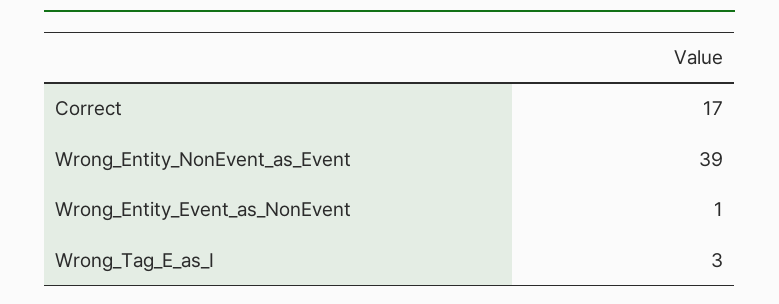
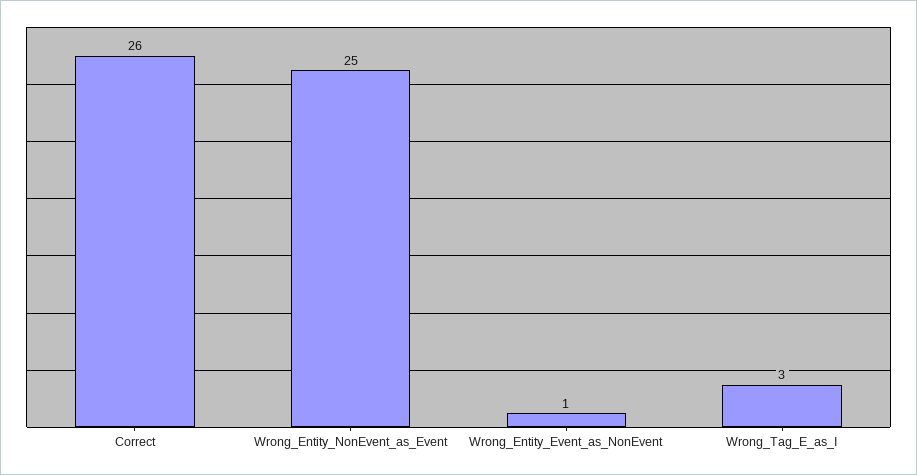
  {
-   "Correct": 17,
+   "Correct": 26,
-   "Wrong_Entity_NonEvent_as_Event": 39,
+   "Wrong_Entity_NonEvent_as_Event": 25,
    "Wrong_Entity_Event_as_NonEvent": 1,
    "Wrong_Tag_E_as_I": 3
  }

